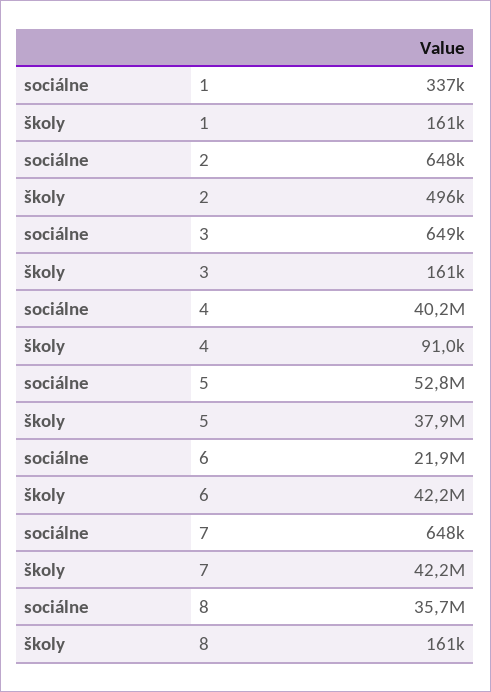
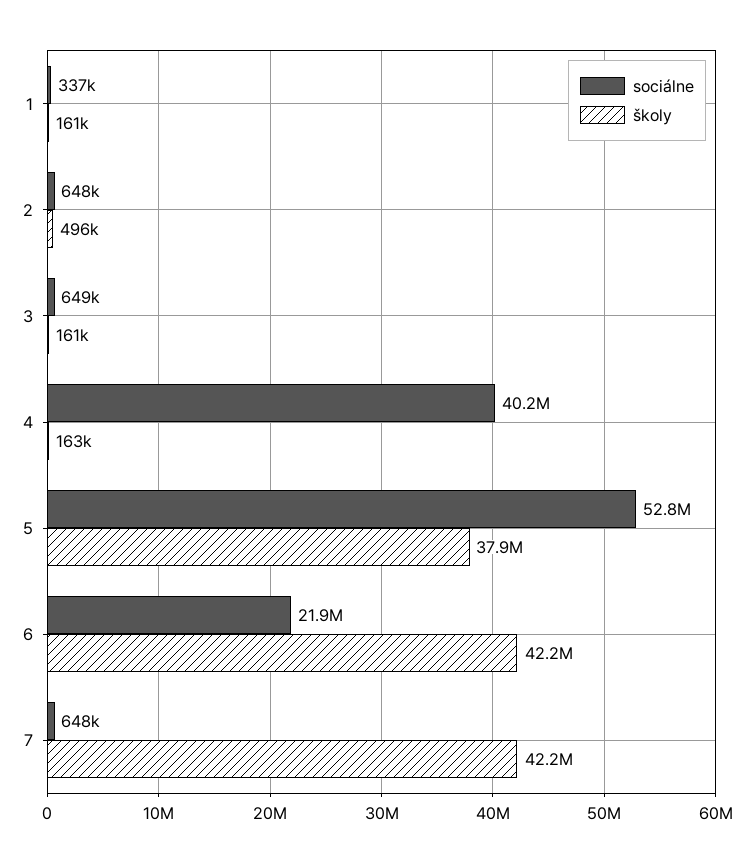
  {
    "sociálne": {
      "1": 337000,
      "2": 648000,
      "3": 649000,
      "4": 40200000,
      "5": 52800000,
      "6": 21900000,
-     "7": 648000,
+     "7": 648000
-     "8": 35700000
    },
    "školy": {
      "1": 161000,
      "2": 496000,
      "3": 161000,
-     "4": 91000,
+     "4": 163000,
      "5": 37900000,
      "6": 42200000,
-     "7": 42200000,
+     "7": 42200000
-     "8": 161000
    }
  }

